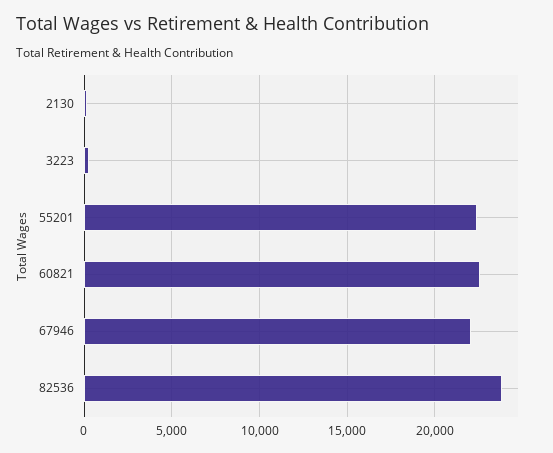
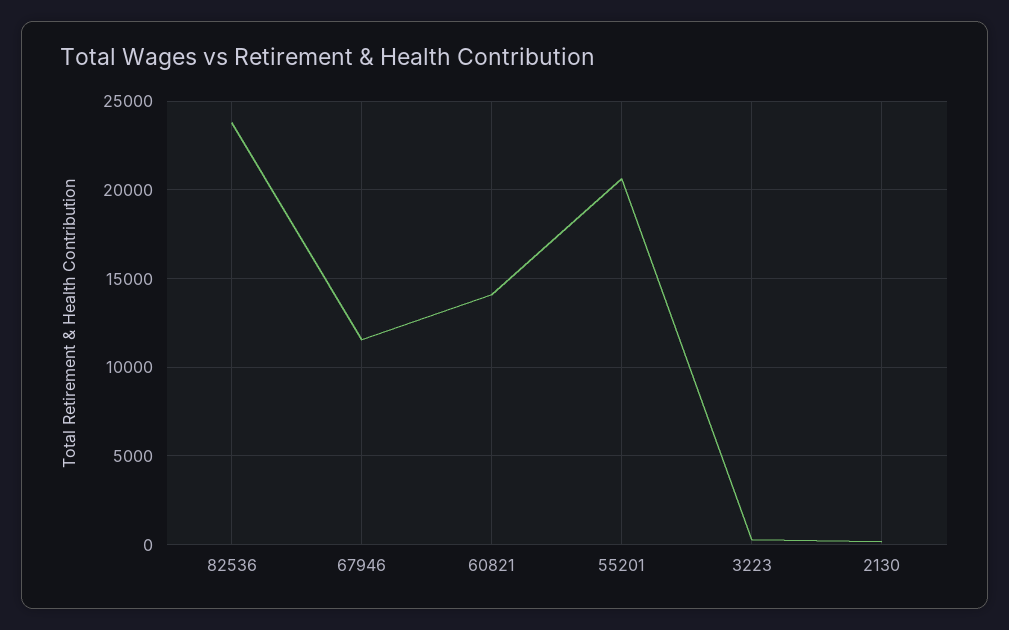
  {
    "2130": 0,
    "3223": 500,
-   "55201": 22500,
+   "55201": 20500,
-   "60821": 22500,
+   "60821": 14000,
-   "67946": 22000,
+   "67946": 11500,
    "82536": 24000
  }

